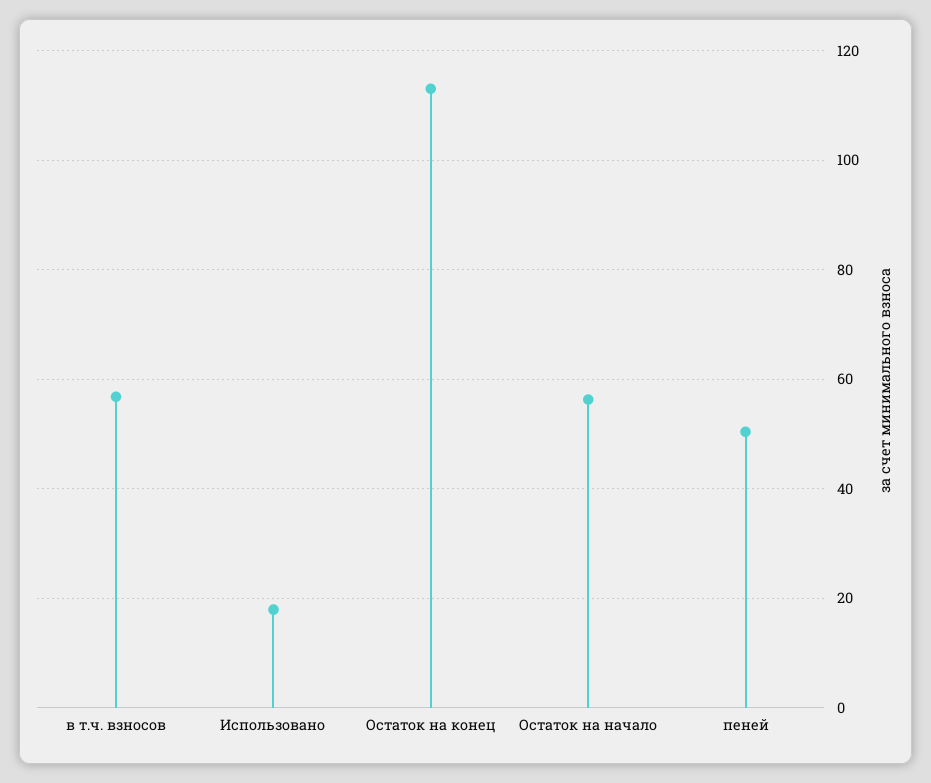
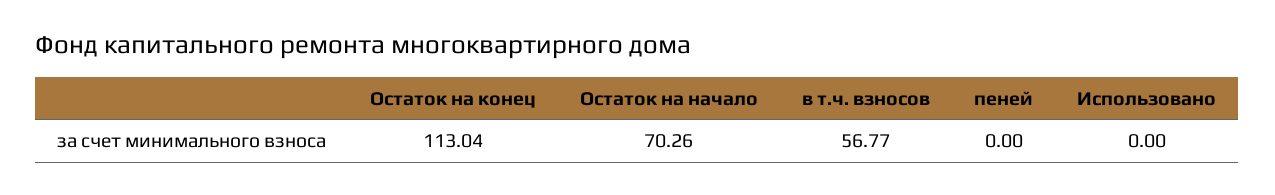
  {
    "в т.ч. взносов": 56.77,
-   "Использовано": 18,
+   "Использовано": 0,
    "Остаток на конец": 113.04,
-   "Остаток на начало": 56,
+   "Остаток на начало": 70.26,
-   "пеней": 50
+   "пеней": 0
  }

